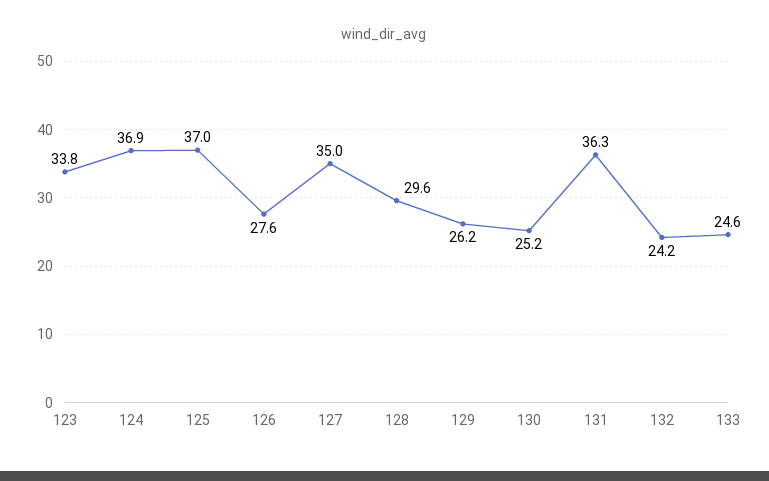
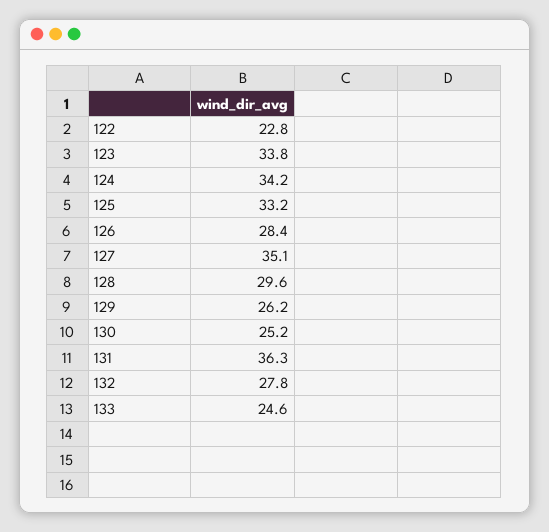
  {
    "123": 33.8,
-   "124": 36.9,
+   "124": 34.2,
-   "125": 37,
+   "125": 33.2,
-   "126": 27.6,
+   "126": 28.4,
-   "127": 35,
+   "127": 35.1,
    "128": 29.6,
    "129": 26.2,
    "130": 25.2,
    "131": 36.3,
-   "132": 24.2,
+   "132": 27.8,
-   "133": 24.6
+   "133": 24.6,
+   "122": 22.8
  }

